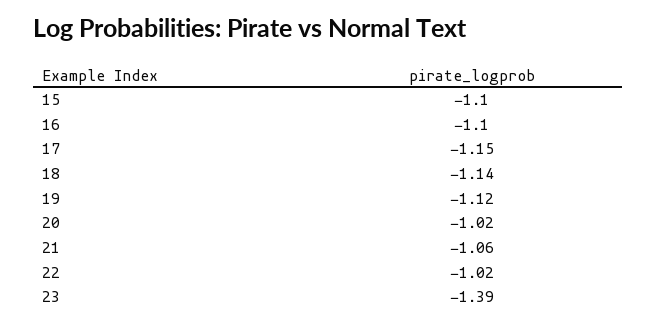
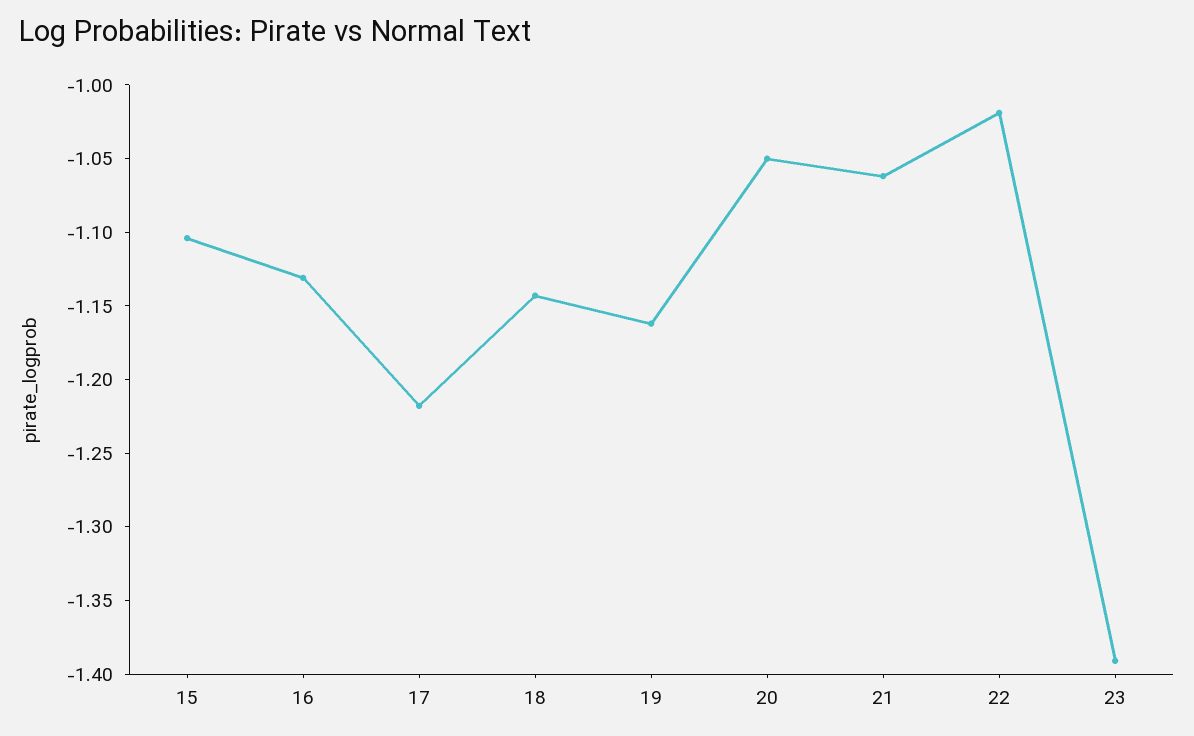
  {
    "15": -1.1,
-   "16": -1.1,
+   "16": -1.13,
-   "17": -1.15,
+   "17": -1.22,
    "18": -1.14,
-   "19": -1.12,
+   "19": -1.16,
-   "20": -1.02,
+   "20": -1.05,
    "21": -1.06,
    "22": -1.02,
    "23": -1.39
  }

